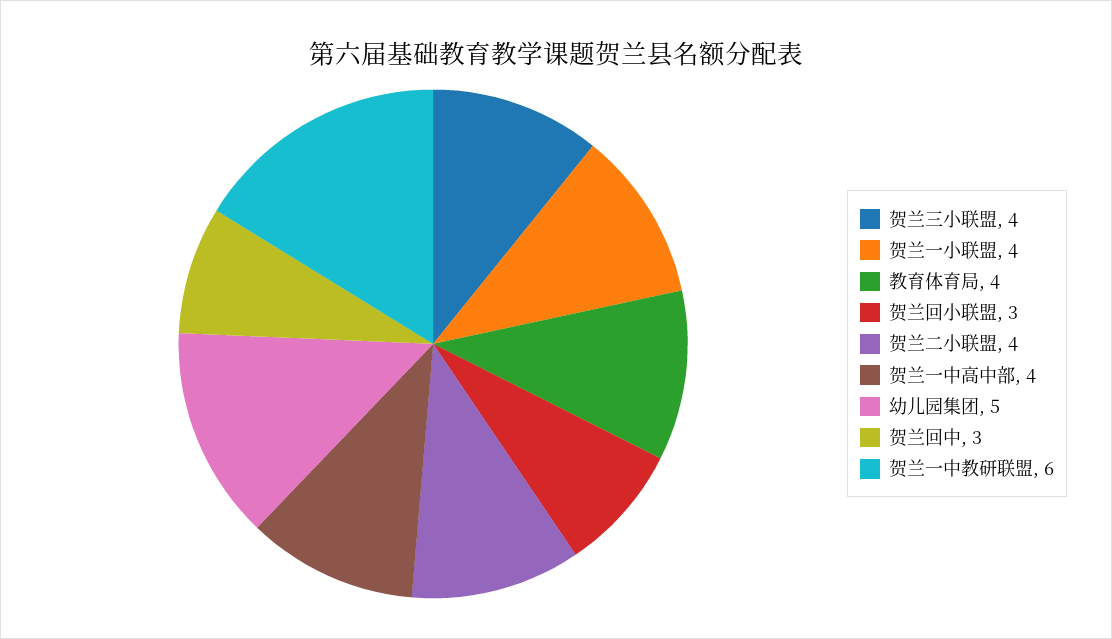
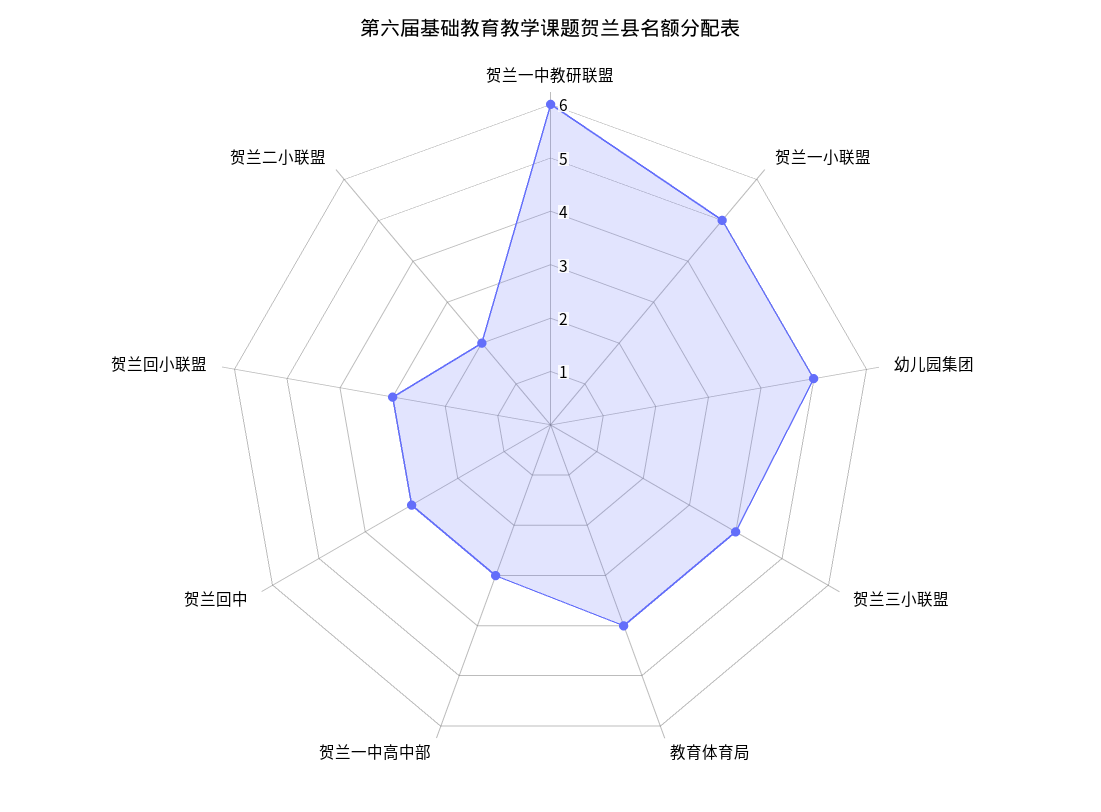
  {
    "贺兰三小联盟": 4,
-   "贺兰一小联盟": 4,
+   "贺兰一小联盟": 5,
    "教育体育局": 4,
    "贺兰回小联盟": 3,
-   "贺兰二小联盟": 4,
+   "贺兰二小联盟": 2,
-   "贺兰一中高中部": 4,
+   "贺兰一中高中部": 3,
    "幼儿园集团": 5,
    "贺兰回中": 3,
    "贺兰一中教研联盟": 6
  }

